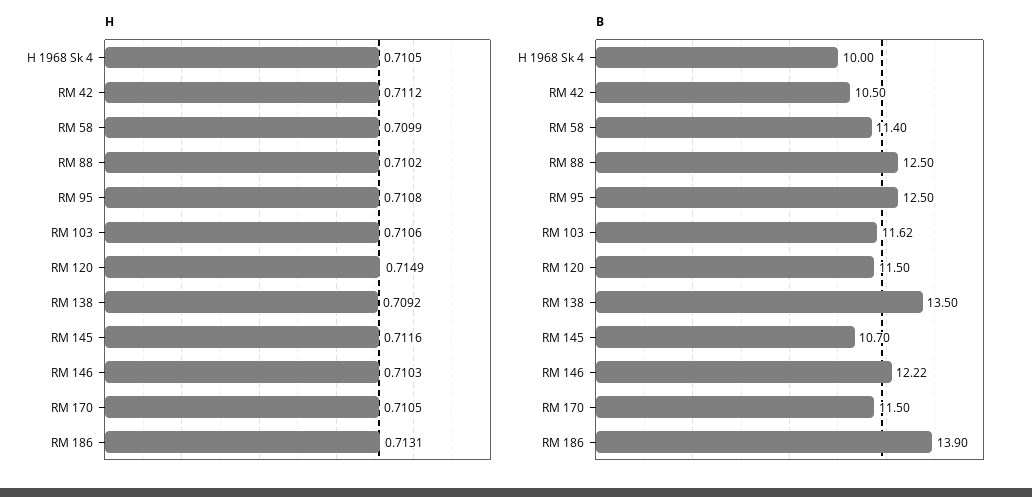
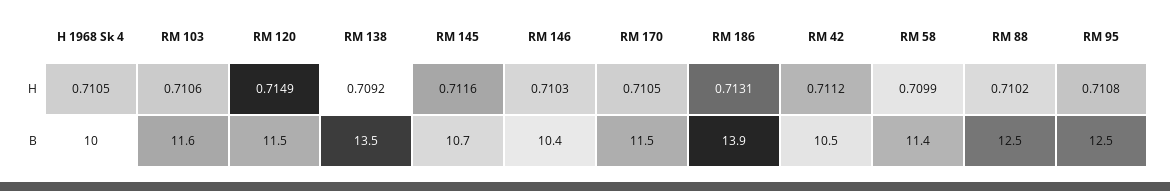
  {
    "H": {
      "H 1968 Sk 4": 0.7105,
      "RM 42": 0.7112,
      "RM 58": 0.7099,
      "RM 88": 0.7102,
      "RM 95": 0.7108,
      "RM 103": 0.7106,
      "RM 120": 0.7149,
      "RM 138": 0.7092,
      "RM 145": 0.7116,
      "RM 146": 0.7103,
      "RM 170": 0.7105,
      "RM 186": 0.7131
    },
    "B": {
      "H 1968 Sk 4": 10,
      "RM 42": 10.5,
      "RM 58": 11.4,
      "RM 88": 12.5,
      "RM 95": 12.5,
      "RM 103": 11.62,
      "RM 120": 11.5,
      "RM 138": 13.5,
      "RM 145": 10.7,
-     "RM 146": 12.22,
+     "RM 146": 10.4,
      "RM 170": 11.5,
      "RM 186": 13.9
    }
  }

